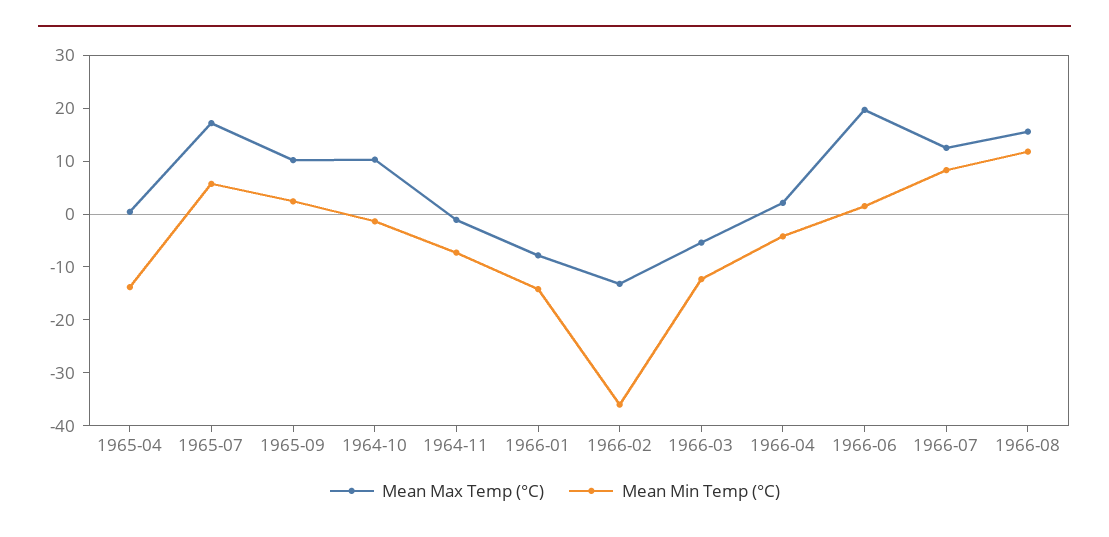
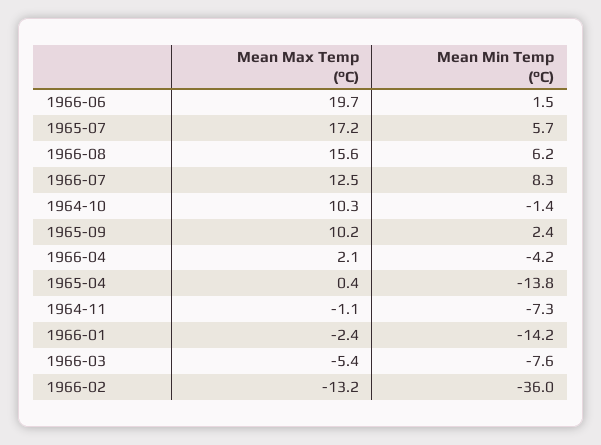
  {
    "Mean Max Temp (°C)": {
      "1965-04": 0.4,
      "1965-07": 17.2,
      "1965-09": 10.2,
      "1964-10": 10.3,
      "1964-11": -1.1,
-     "1966-01": -8,
+     "1966-01": -2.4,
      "1966-02": -13.2,
      "1966-03": -5.4,
      "1966-04": 2.1,
      "1966-06": 19.7,
      "1966-07": 12.5,
      "1966-08": 15.6
    },
    "Mean Min Temp (°C)": {
      "1965-04": -13.8,
      "1965-07": 5.7,
      "1965-09": 2.4,
      "1964-10": -1.4,
      "1964-11": -7.3,
      "1966-01": -14.2,
      "1966-02": -36,
-     "1966-03": -12,
+     "1966-03": -7.6,
      "1966-04": -4.2,
      "1966-06": 1.5,
      "1966-07": 8.3,
-     "1966-08": 12
+     "1966-08": 6.2
    }
  }

